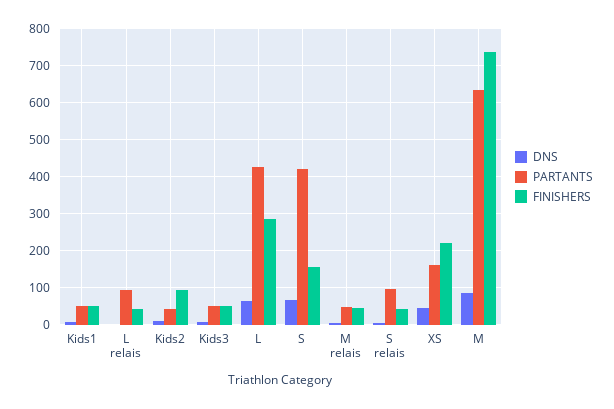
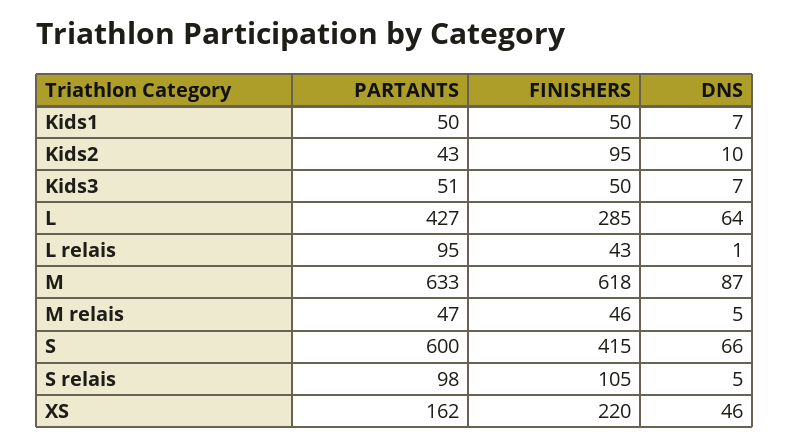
  {
    "DNS": {
      "Kids1": 7,
      "L relais": 1,
      "Kids2": 10,
      "Kids3": 7,
      "L": 64,
      "S": 66,
      "M relais": 5,
      "S relais": 5,
      "XS": 46,
      "M": 87
    },
    "PARTANTS": {
      "Kids1": 50,
      "L relais": 95,
      "Kids2": 43,
      "Kids3": 51,
      "L": 427,
-     "S": 420,
+     "S": 600,
      "M relais": 47,
      "S relais": 98,
      "XS": 162,
      "M": 633
    },
    "FINISHERS": {
      "Kids1": 50,
      "L relais": 43,
      "Kids2": 95,
      "Kids3": 50,
      "L": 285,
-     "S": 160,
+     "S": 415,
      "M relais": 46,
-     "S relais": 40,
+     "S relais": 105,
      "XS": 220,
-     "M": 740
+     "M": 618
    }
  }

